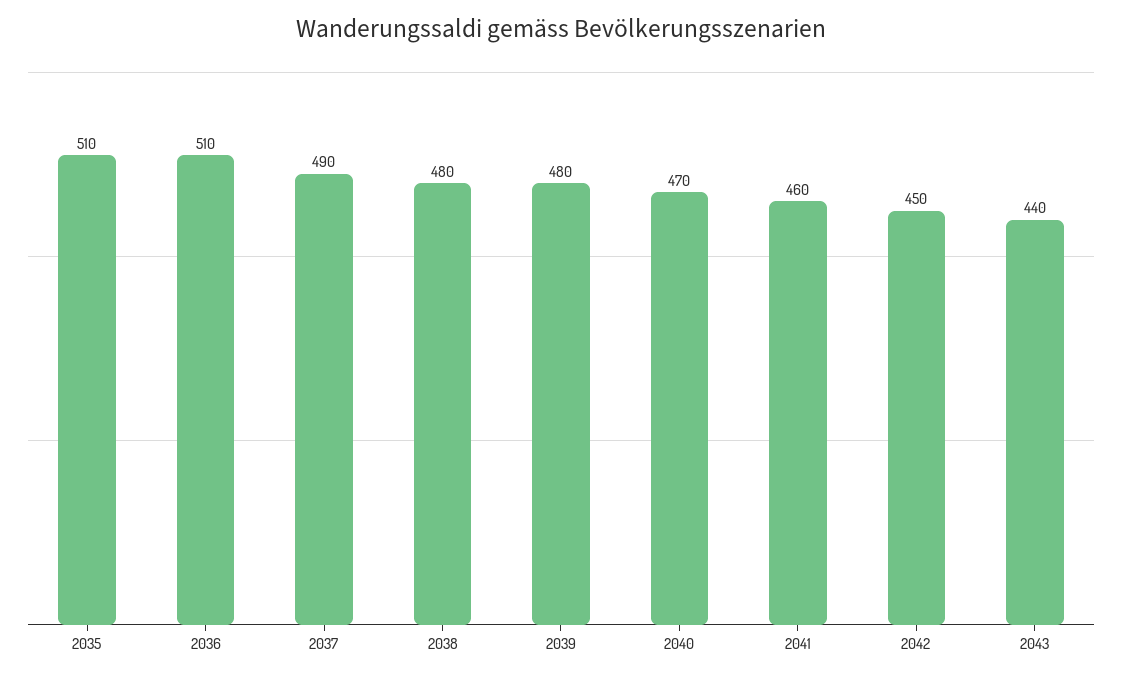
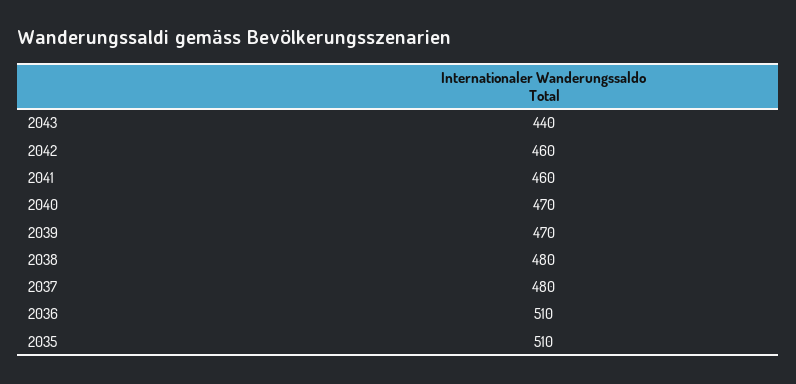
  {
    "2035": 510,
    "2036": 510,
-   "2037": 490,
+   "2037": 480,
    "2038": 480,
-   "2039": 480,
+   "2039": 470,
    "2040": 470,
    "2041": 460,
-   "2042": 450,
+   "2042": 460,
    "2043": 440
  }

